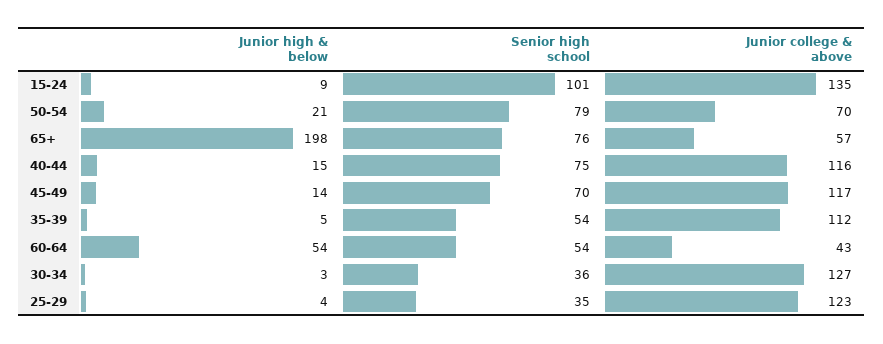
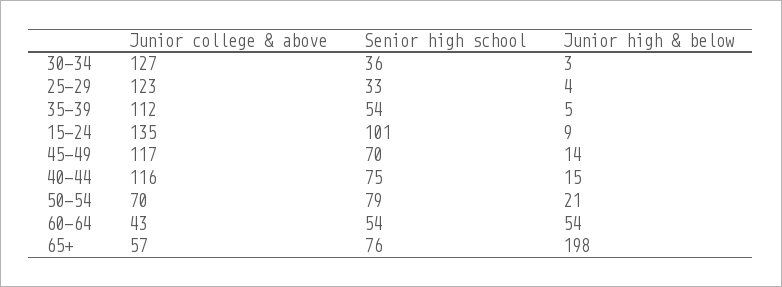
  {
    "Junior high & below": {
      "15-24": 9,
      "50-54": 21,
      "65+": 198,
      "40-44": 15,
      "45-49": 14,
      "35-39": 5,
      "60-64": 54,
      "30-34": 3,
      "25-29": 4
    },
    "Senior high school": {
      "15-24": 101,
      "50-54": 79,
      "65+": 76,
      "40-44": 75,
      "45-49": 70,
      "35-39": 54,
      "60-64": 54,
      "30-34": 36,
-     "25-29": 35
+     "25-29": 33
    },
    "Junior college & above": {
      "15-24": 135,
      "50-54": 70,
      "65+": 57,
      "40-44": 116,
      "45-49": 117,
      "35-39": 112,
      "60-64": 43,
      "30-34": 127,
      "25-29": 123
    }
  }

